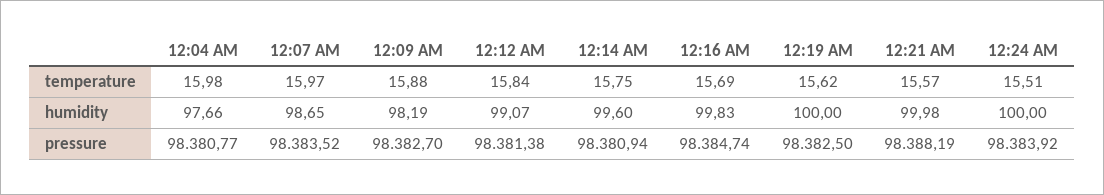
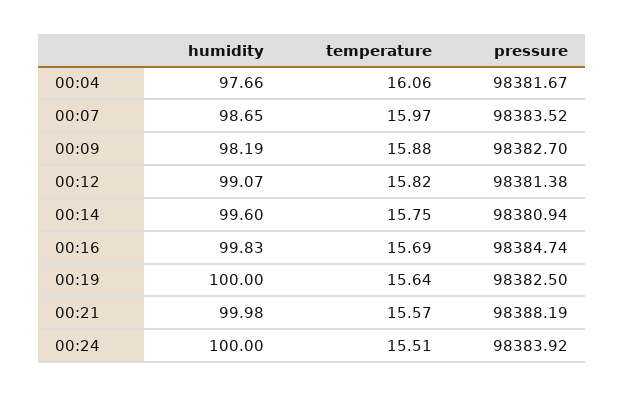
  {
    "12:04 AM": {
-     "temperature": 15.98,
+     "temperature": 16.06,
      "humidity": 97.66,
-     "pressure": 98380.77
+     "pressure": 98381.67
    },
    "12:07 AM": {
      "temperature": 15.97,
      "humidity": 98.65,
      "pressure": 98383.52
    },
    "12:09 AM": {
      "temperature": 15.88,
      "humidity": 98.19,
      "pressure": 98382.7
    },
    "12:12 AM": {
-     "temperature": 15.84,
+     "temperature": 15.82,
      "humidity": 99.07,
      "pressure": 98381.38
    },
    "12:14 AM": {
      "temperature": 15.75,
      "humidity": 99.6,
      "pressure": 98380.94
    },
    "12:16 AM": {
      "temperature": 15.69,
      "humidity": 99.83,
      "pressure": 98384.74
    },
    "12:19 AM": {
-     "temperature": 15.62,
+     "temperature": 15.64,
      "humidity": 100,
      "pressure": 98382.5
    },
    "12:21 AM": {
      "temperature": 15.57,
      "humidity": 99.98,
      "pressure": 98388.19
    },
    "12:24 AM": {
      "temperature": 15.51,
      "humidity": 100,
      "pressure": 98383.92
    }
  }

